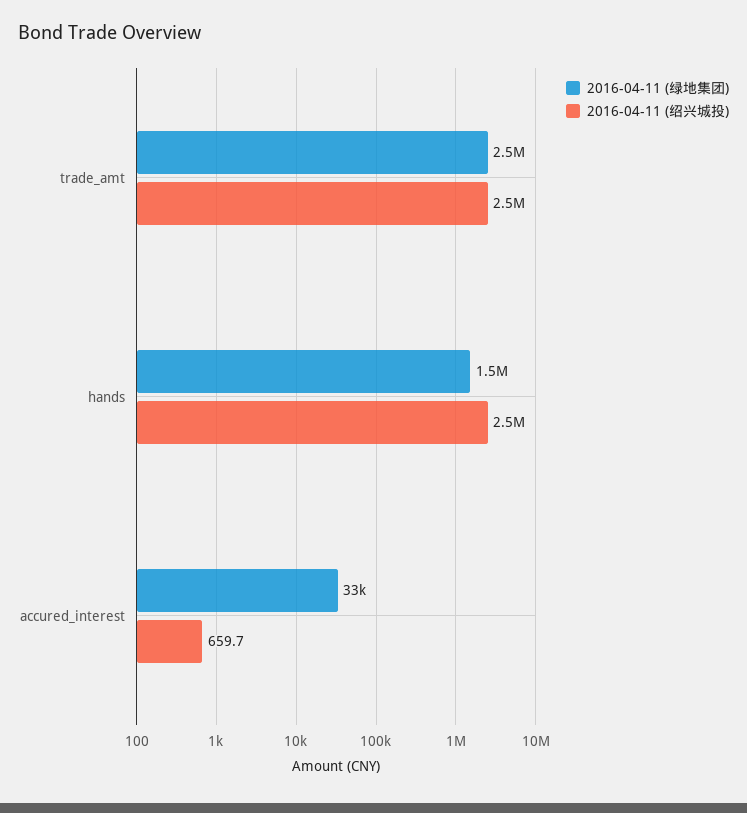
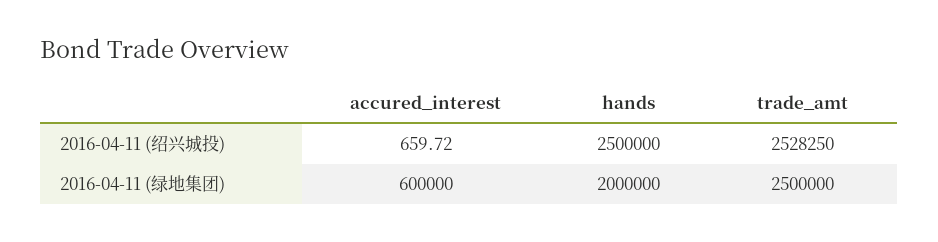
  {
    "2016-04-11 (绿地集团)": {
      "trade_amt": 2500000,
-     "hands": 1500000,
+     "hands": 2000000,
-     "accured_interest": 33000
+     "accured_interest": 600000
    },
    "2016-04-11 (绍兴城投)": {
      "trade_amt": 2528250,
      "hands": 2500000,
      "accured_interest": 659.72
    }
  }

